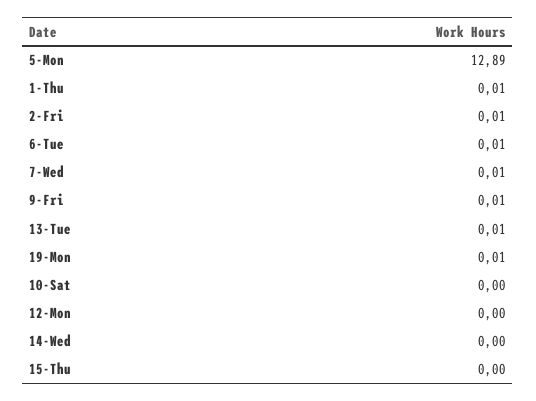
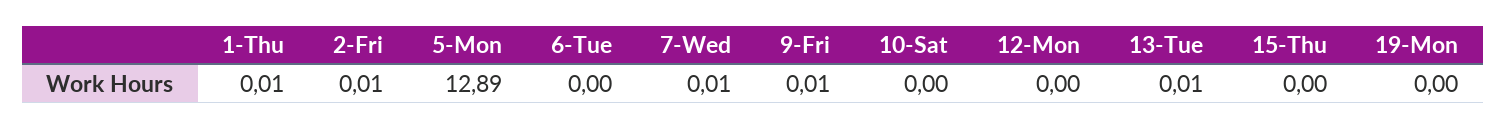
  {
    "5-Mon": 12.89,
    "1-Thu": 0.01,
    "2-Fri": 0.01,
-   "6-Tue": 0.01,
+   "6-Tue": 0,
    "7-Wed": 0.01,
    "9-Fri": 0.01,
    "13-Tue": 0.01,
-   "19-Mon": 0.01,
+   "19-Mon": 0,
    "10-Sat": 0,
    "12-Mon": 0,
-   "14-Wed": 0,
    "15-Thu": 0
  }

